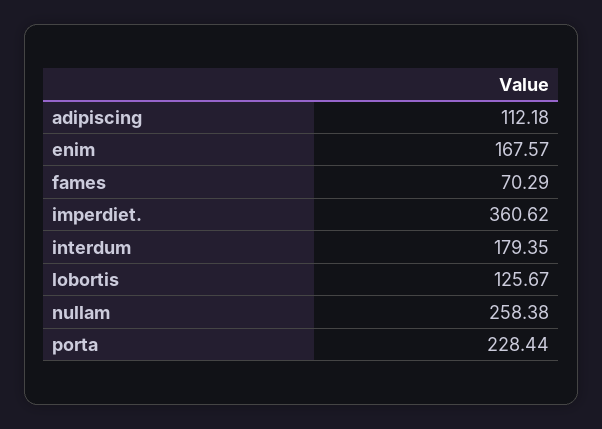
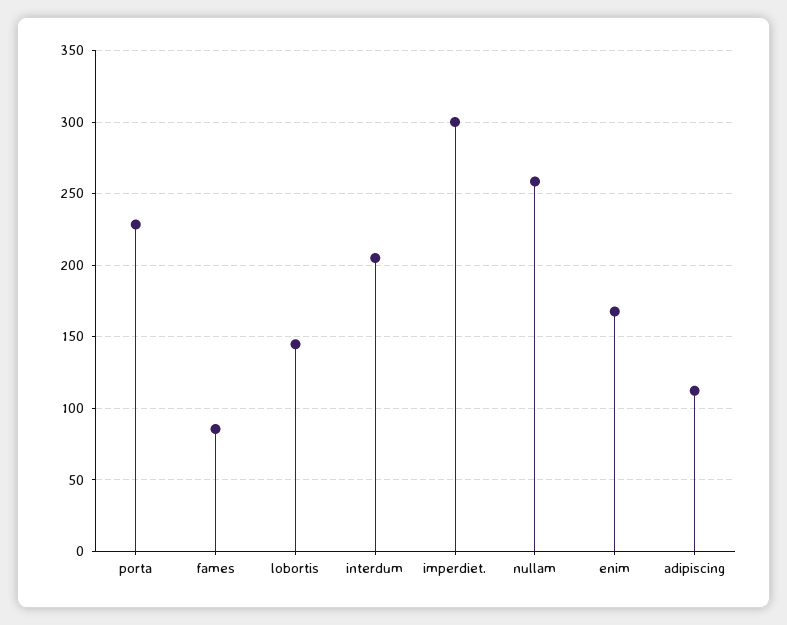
  {
    "adipiscing": 112.18,
    "enim": 167.57,
-   "fames": 70.29,
+   "fames": 85,
-   "imperdiet.": 360.62,
+   "imperdiet.": 300,
-   "interdum": 179.35,
+   "interdum": 205,
-   "lobortis": 125.67,
+   "lobortis": 145,
    "nullam": 258.38,
    "porta": 228.44
  }

